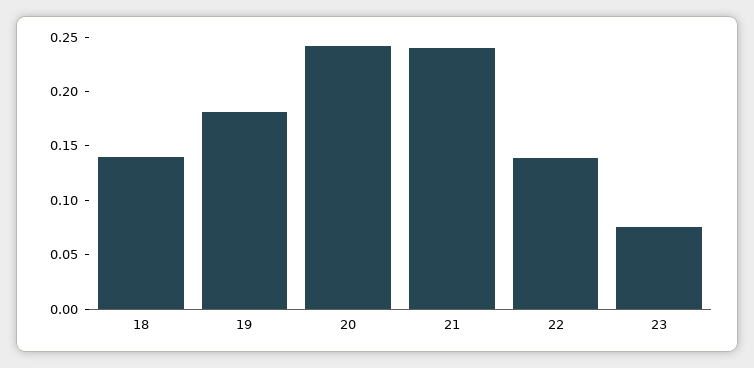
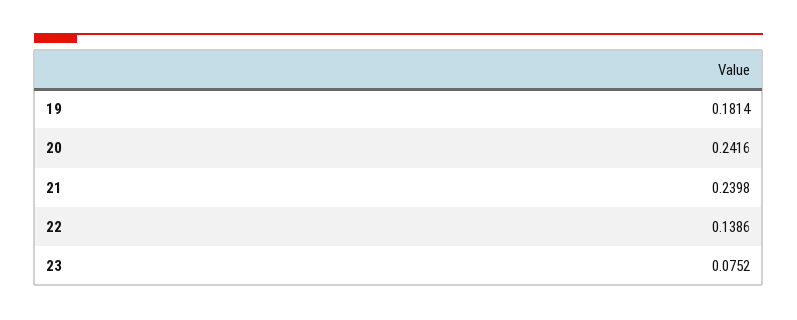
  {
-   "18": 0.14,
    "19": 0.1814,
    "20": 0.2416,
    "21": 0.2398,
    "22": 0.1386,
    "23": 0.0752
  }

